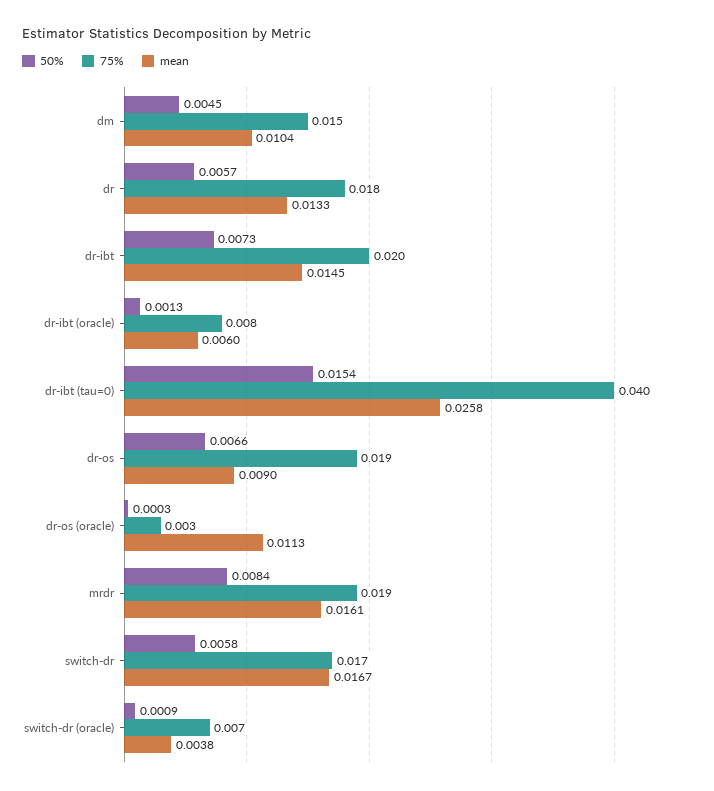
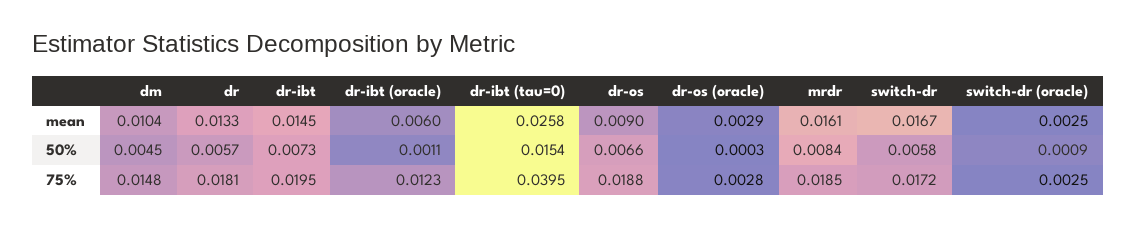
  {
    "50%": {
      "dm": 0.0045,
      "dr": 0.0057,
      "dr-ibt": 0.0073,
-     "dr-ibt (oracle)": 0.0013,
+     "dr-ibt (oracle)": 0.0011,
      "dr-ibt (tau=0)": 0.0154,
      "dr-os": 0.0066,
      "dr-os (oracle)": 0.0003,
      "mrdr": 0.0084,
      "switch-dr": 0.0058,
      "switch-dr (oracle)": 0.0009
    },
    "75%": {
      "dm": 0.0148,
      "dr": 0.0181,
      "dr-ibt": 0.0195,
-     "dr-ibt (oracle)": 0.008,
+     "dr-ibt (oracle)": 0.0123,
      "dr-ibt (tau=0)": 0.0395,
      "dr-os": 0.0188,
      "dr-os (oracle)": 0.0028,
      "mrdr": 0.0185,
      "switch-dr": 0.0172,
-     "switch-dr (oracle)": 0.007
+     "switch-dr (oracle)": 0.0025
    },
    "mean": {
      "dm": 0.0104,
      "dr": 0.0133,
      "dr-ibt": 0.0145,
      "dr-ibt (oracle)": 0.006,
      "dr-ibt (tau=0)": 0.0258,
      "dr-os": 0.009,
-     "dr-os (oracle)": 0.0113,
+     "dr-os (oracle)": 0.0029,
      "mrdr": 0.0161,
      "switch-dr": 0.0167,
-     "switch-dr (oracle)": 0.0038
+     "switch-dr (oracle)": 0.0025
    }
  }

